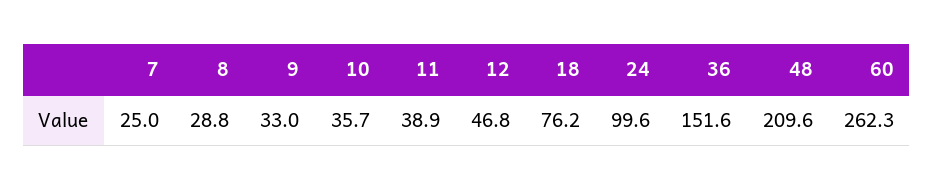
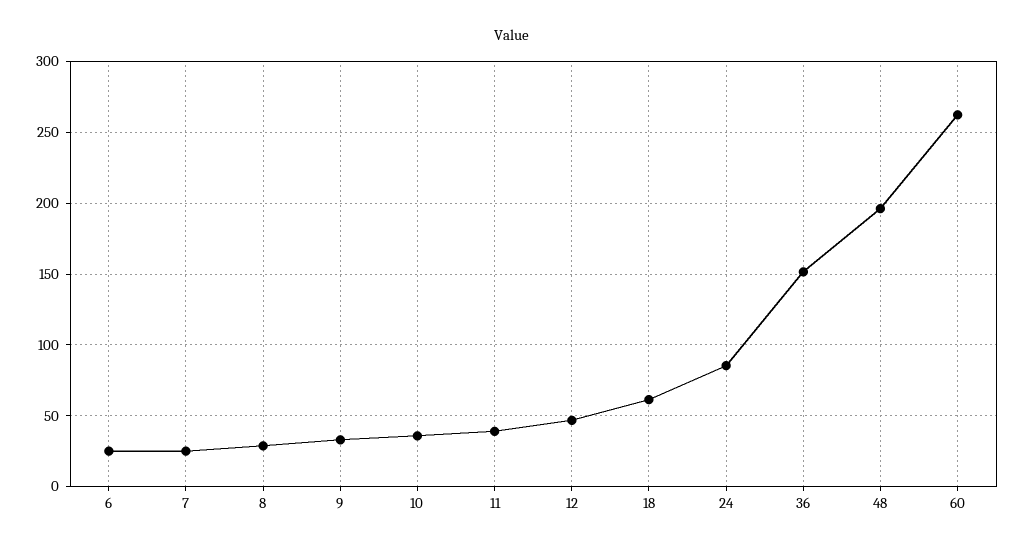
  {
    "7": 25,
    "8": 28.8,
    "9": 33,
    "10": 35.7,
    "11": 38.9,
    "12": 46.8,
-   "18": 76.2,
+   "18": 60,
-   "24": 99.6,
+   "24": 85,
    "36": 151.6,
-   "48": 209.6,
+   "48": 195,
-   "60": 262.3
+   "60": 262.3,
+   "6": 25
  }

